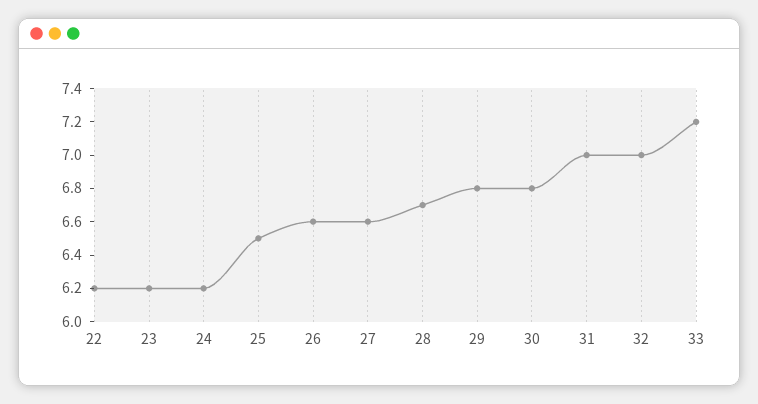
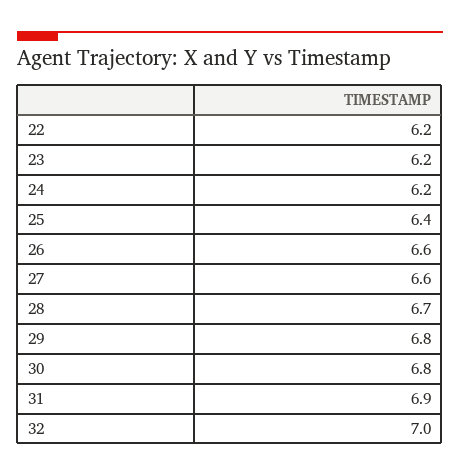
  {
    "22": 6.2,
    "23": 6.2,
    "24": 6.2,
-   "25": 6.5,
+   "25": 6.4,
    "26": 6.6,
    "27": 6.6,
    "28": 6.7,
    "29": 6.8,
    "30": 6.8,
-   "31": 7,
+   "31": 6.9,
-   "32": 7,
+   "32": 7
-   "33": 7.2
  }

